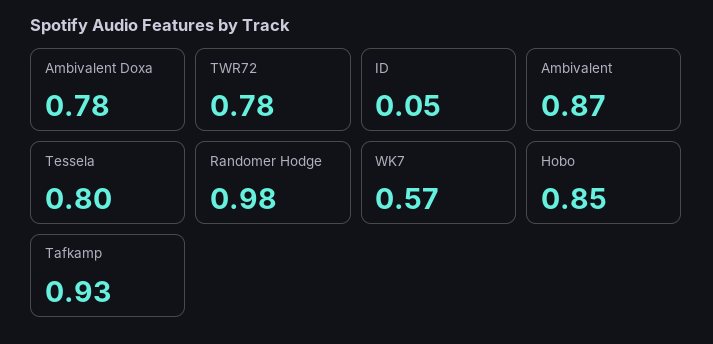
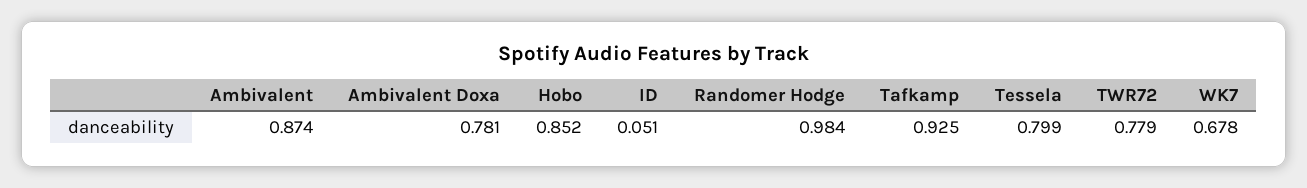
  {
    "Ambivalent Doxa": 0.781,
    "TWR72": 0.779,
    "ID": 0.051,
    "Ambivalent": 0.874,
    "Tessela": 0.799,
    "Randomer Hodge": 0.984,
-   "WK7": 0.57,
+   "WK7": 0.678,
    "Hobo": 0.852,
    "Tafkamp": 0.925
  }

